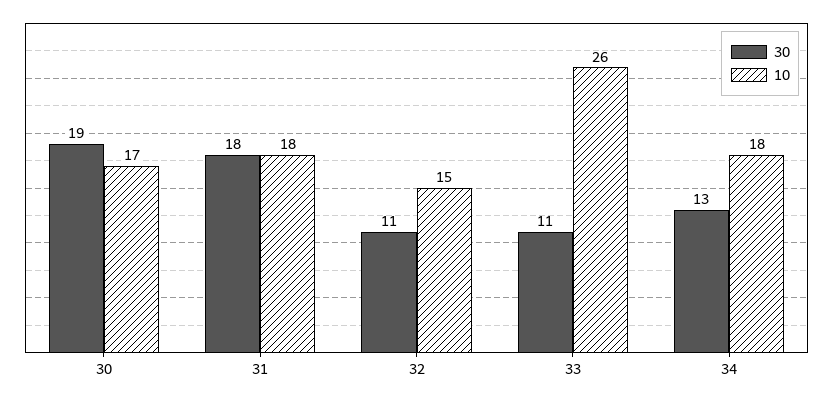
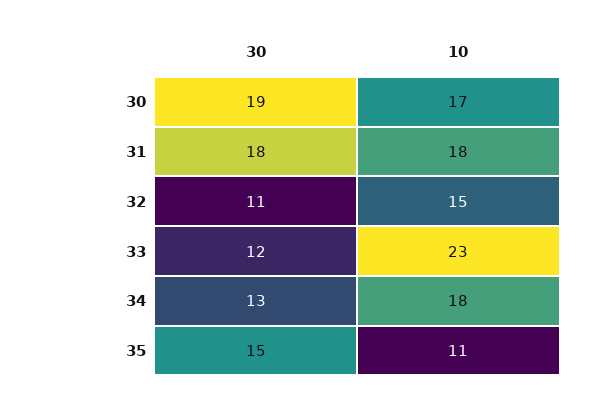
  {
    "30": {
      "30": 19,
      "31": 18,
      "32": 11,
-     "33": 11,
+     "33": 12,
-     "34": 13
+     "34": 13,
+     "35": 15
    },
    "10": {
      "30": 17,
      "31": 18,
      "32": 15,
-     "33": 26,
+     "33": 23,
-     "34": 18
+     "34": 18,
+     "35": 11
    }
  }

